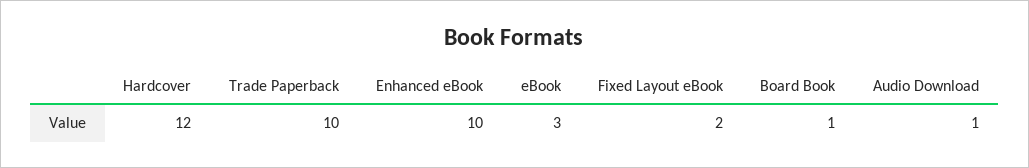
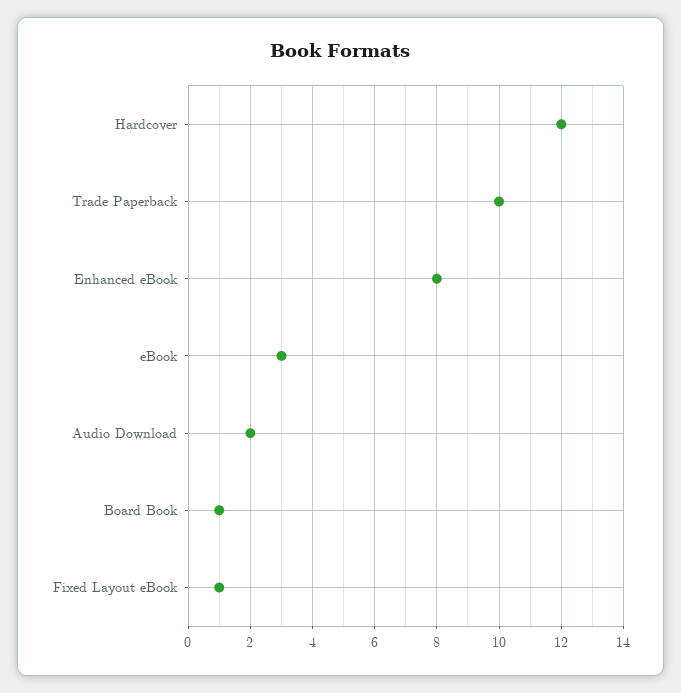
  {
    "Hardcover": 12,
    "Trade Paperback": 10,
-   "Enhanced eBook": 10,
+   "Enhanced eBook": 8,
    "eBook": 3,
-   "Fixed Layout eBook": 2,
+   "Fixed Layout eBook": 1,
    "Board Book": 1,
-   "Audio Download": 1
+   "Audio Download": 2
  }

